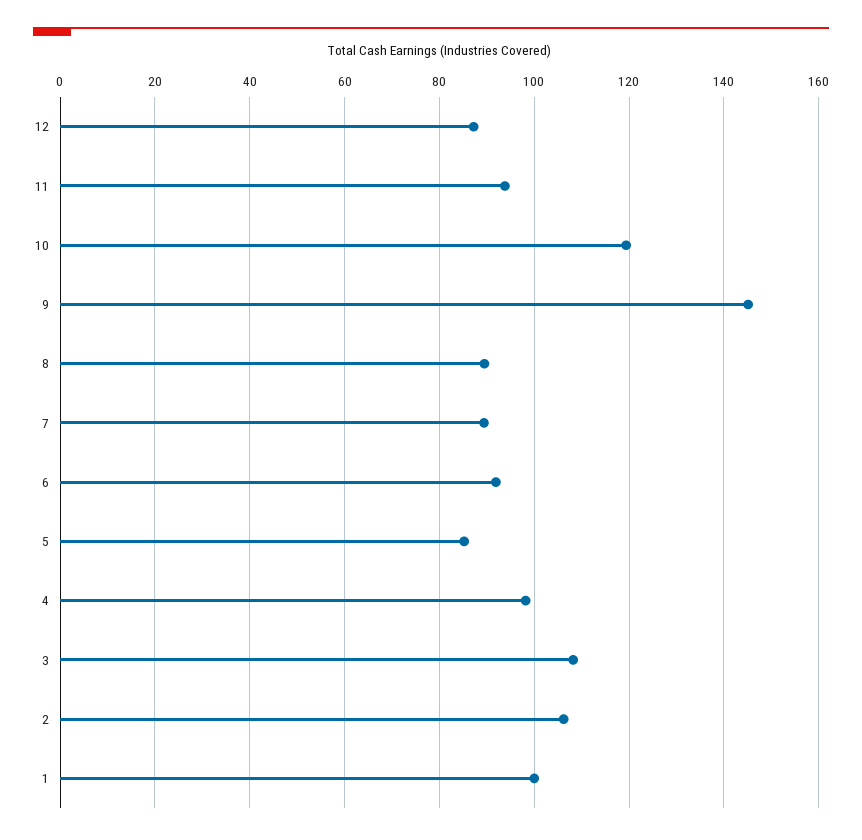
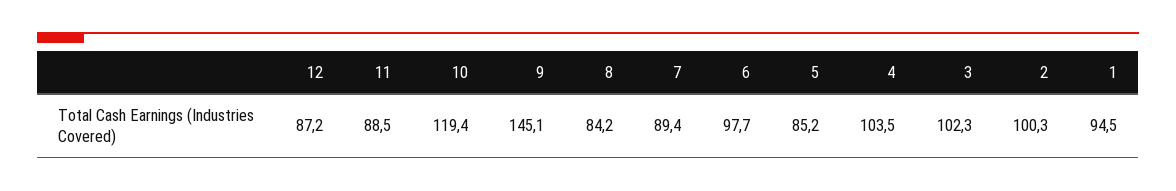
  {
    "12": 87.2,
-   "11": 94,
+   "11": 88.5,
    "10": 119.4,
    "9": 145.1,
-   "8": 90,
+   "8": 84.2,
    "7": 89.4,
-   "6": 92,
+   "6": 97.7,
    "5": 85.2,
-   "4": 98,
+   "4": 103.5,
-   "3": 108,
+   "3": 102.3,
-   "2": 106,
+   "2": 100.3,
-   "1": 100
+   "1": 94.5
  }

